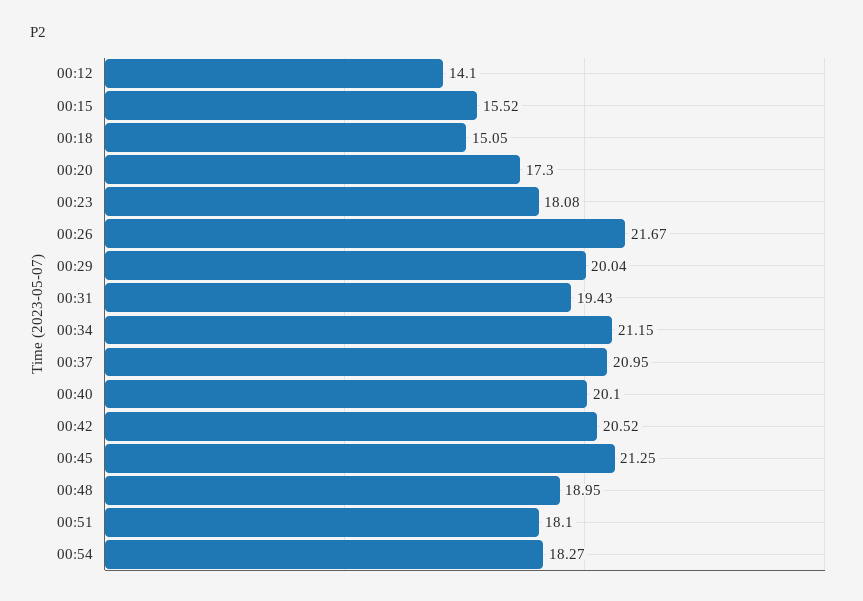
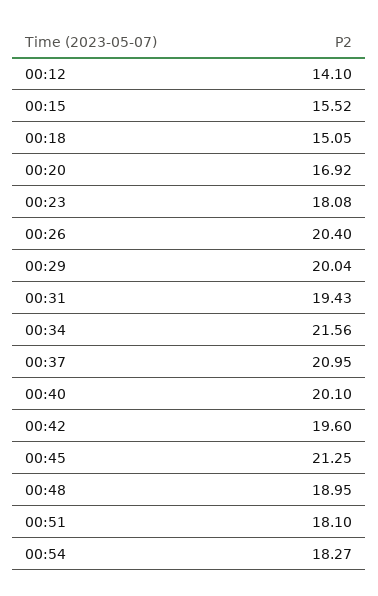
  {
    "00:12": 14.1,
    "00:15": 15.52,
    "00:18": 15.05,
-   "00:20": 17.3,
+   "00:20": 16.92,
    "00:23": 18.08,
-   "00:26": 21.67,
+   "00:26": 20.4,
    "00:29": 20.04,
    "00:31": 19.43,
-   "00:34": 21.15,
+   "00:34": 21.56,
    "00:37": 20.95,
    "00:40": 20.1,
-   "00:42": 20.52,
+   "00:42": 19.6,
    "00:45": 21.25,
    "00:48": 18.95,
    "00:51": 18.1,
    "00:54": 18.27
  }

